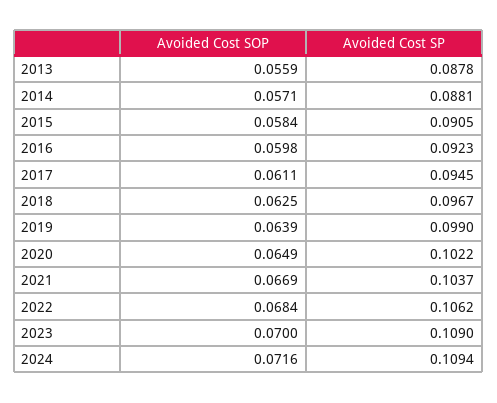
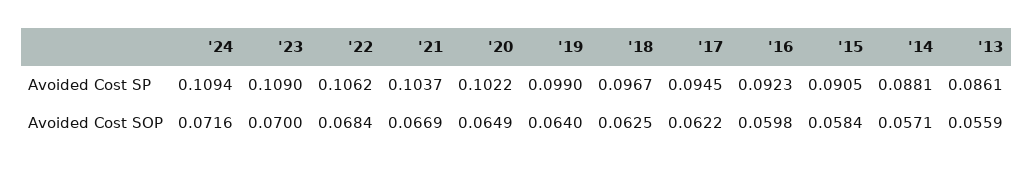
  {
    "Avoided Cost SOP": {
      "2013": 0.0559,
      "2014": 0.0571,
      "2015": 0.0584,
      "2016": 0.0598,
-     "2017": 0.0611,
+     "2017": 0.0622,
      "2018": 0.0625,
-     "2019": 0.0639,
+     "2019": 0.064,
      "2020": 0.0649,
      "2021": 0.0669,
      "2022": 0.0684,
      "2023": 0.07,
      "2024": 0.0716
    },
    "Avoided Cost SP": {
-     "2013": 0.0878,
+     "2013": 0.0861,
      "2014": 0.0881,
      "2015": 0.0905,
      "2016": 0.0923,
      "2017": 0.0945,
      "2018": 0.0967,
      "2019": 0.099,
      "2020": 0.1022,
      "2021": 0.1037,
      "2022": 0.1062,
      "2023": 0.109,
      "2024": 0.1094
    }
  }

